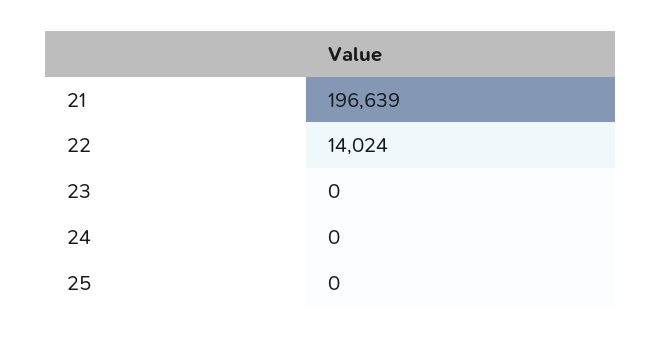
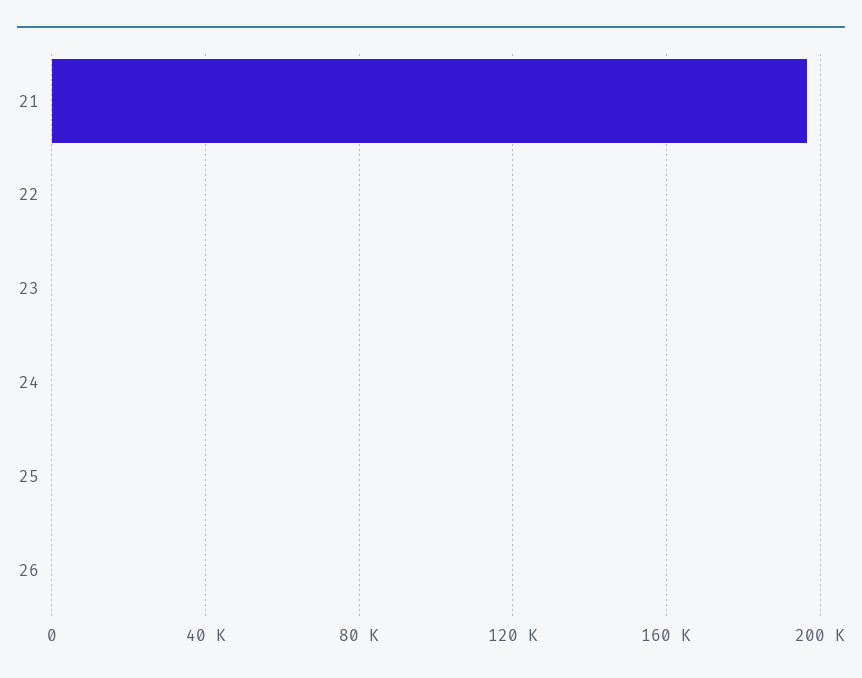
  {
    "21": 196639,
-   "22": 14024,
+   "22": 0,
    "23": 0,
    "24": 0,
-   "25": 0
+   "25": 0,
+   "26": 0
  }

